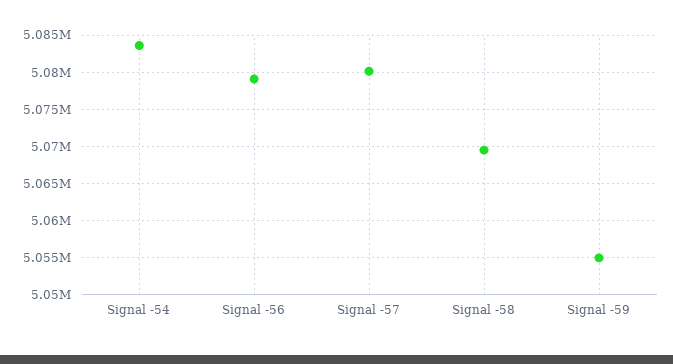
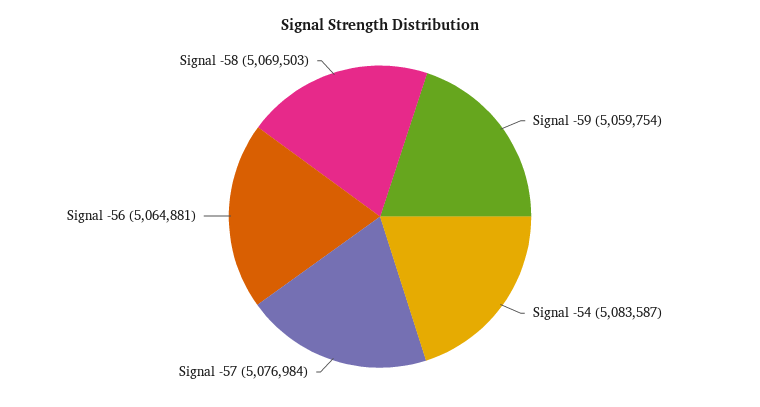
  {
    "Signal -54": 5083587,
-   "Signal -56": 5079000,
+   "Signal -56": 5064881,
-   "Signal -57": 5080000,
+   "Signal -57": 5076984,
    "Signal -58": 5069503,
-   "Signal -59": 5055000
+   "Signal -59": 5059754
  }

